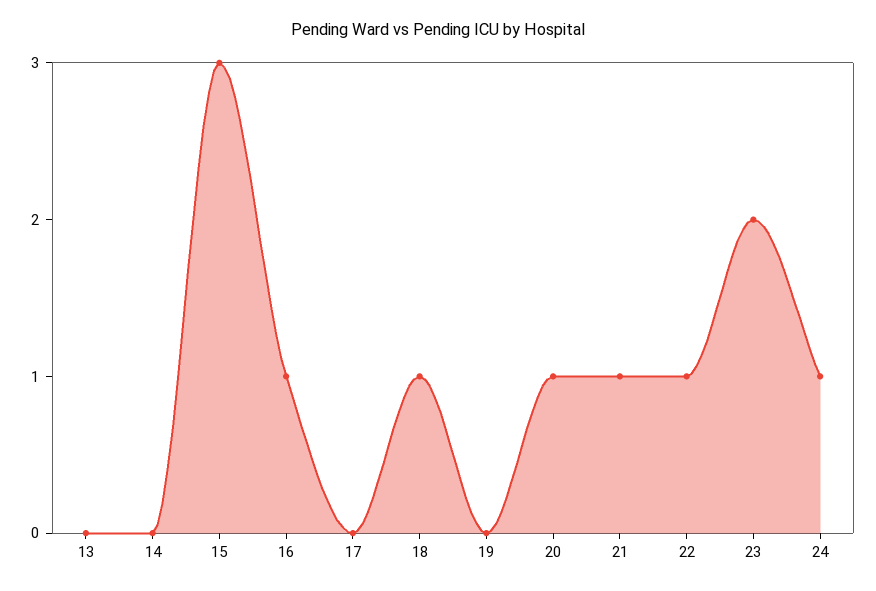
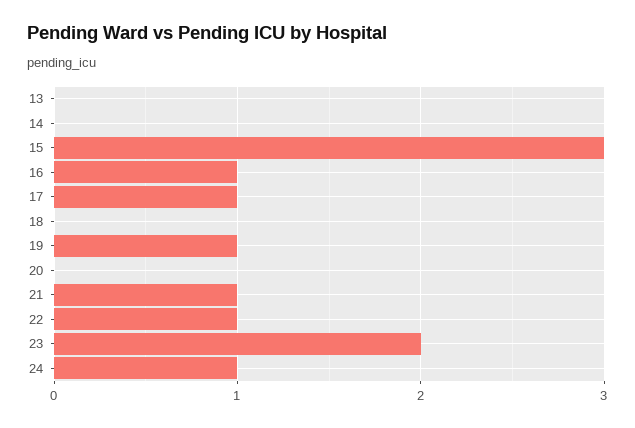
  {
    "13": 0,
    "14": 0,
    "15": 3,
    "16": 1,
-   "17": 0,
+   "17": 1,
-   "18": 1,
+   "18": 0,
-   "19": 0,
+   "19": 1,
-   "20": 1,
+   "20": 0,
    "21": 1,
    "22": 1,
    "23": 2,
    "24": 1
  }

